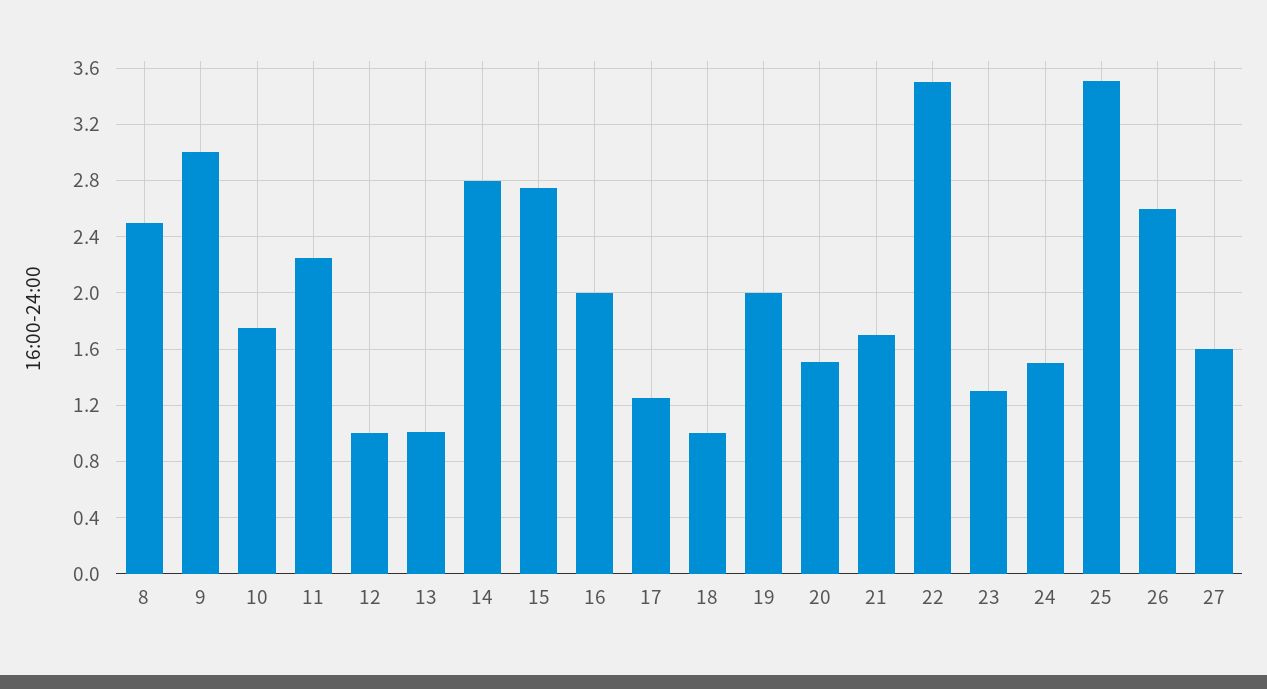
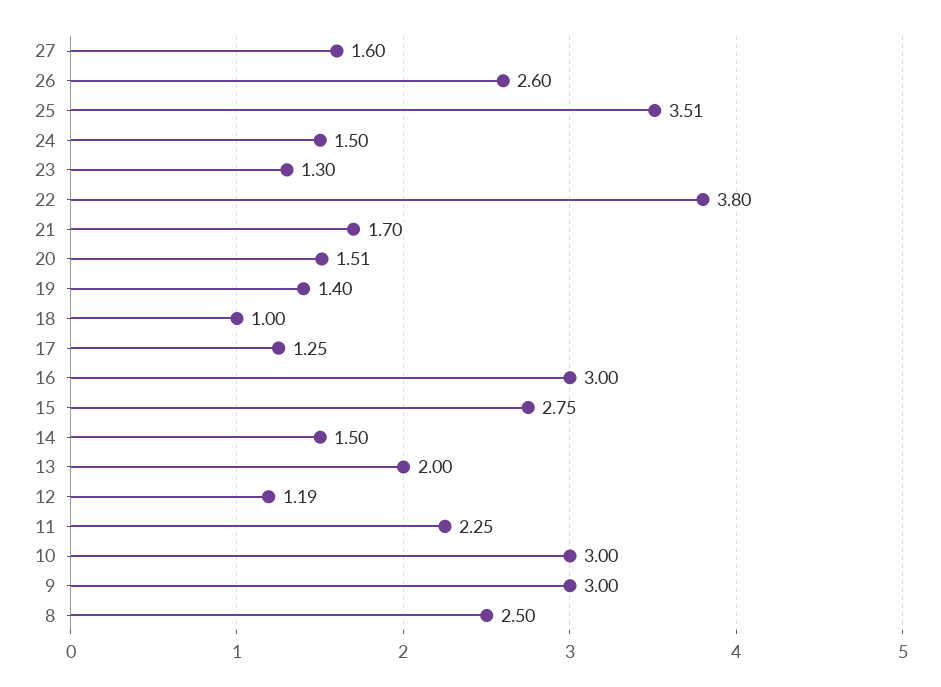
  {
    "8": 2.5,
    "9": 3,
-   "10": 1.75,
+   "10": 3,
    "11": 2.25,
-   "12": 1,
+   "12": 1.19,
-   "13": 1,
+   "13": 2,
-   "14": 2.8,
+   "14": 1.5,
    "15": 2.75,
-   "16": 2,
+   "16": 3,
    "17": 1.25,
    "18": 1,
-   "19": 2,
+   "19": 1.4,
    "20": 1.51,
    "21": 1.7,
-   "22": 3.5,
+   "22": 3.8,
    "23": 1.3,
    "24": 1.5,
    "25": 3.51,
    "26": 2.6,
    "27": 1.6
  }

